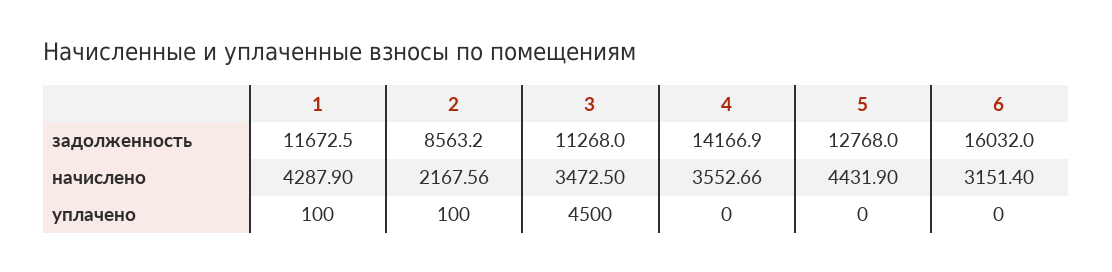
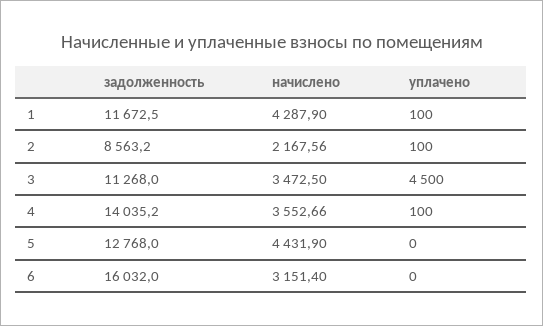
  {
    "1": {
      "задолженность": 11672.5,
      "начислено": 4287.9,
      "уплачено": 100
    },
    "2": {
      "задолженность": 8563.2,
      "начислено": 2167.56,
      "уплачено": 100
    },
    "3": {
      "задолженность": 11268,
      "начислено": 3472.5,
      "уплачено": 4500
    },
    "4": {
-     "задолженность": 14166.9,
+     "задолженность": 14035.2,
      "начислено": 3552.66,
-     "уплачено": 0
+     "уплачено": 100
    },
    "5": {
      "задолженность": 12768,
      "начислено": 4431.9,
      "уплачено": 0
    },
    "6": {
      "задолженность": 16032,
      "начислено": 3151.4,
      "уплачено": 0
    }
  }

